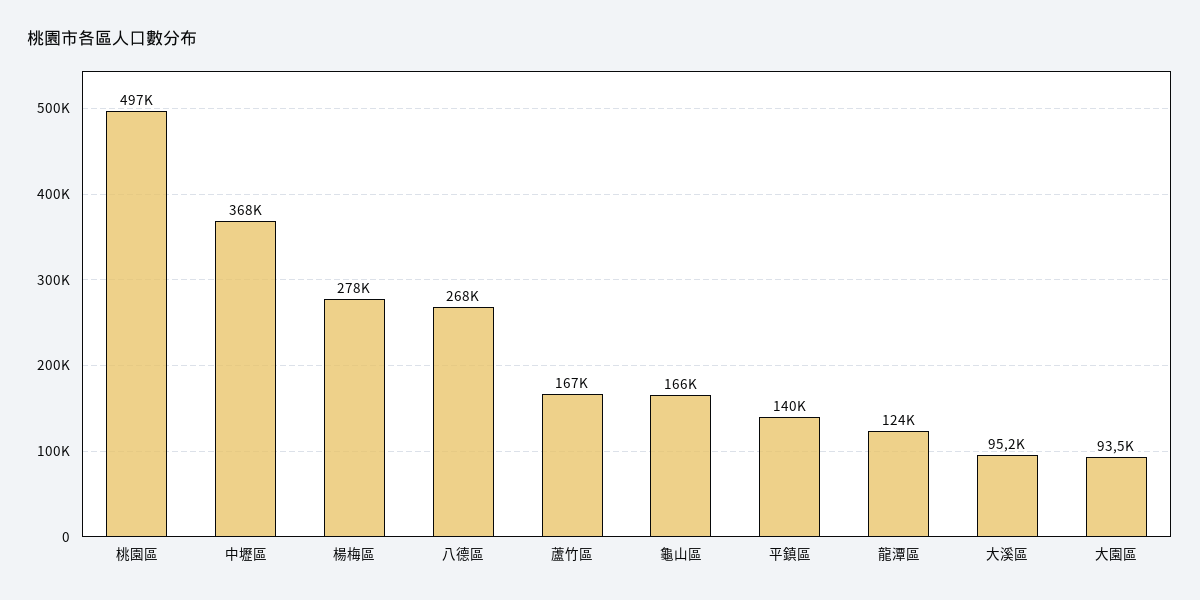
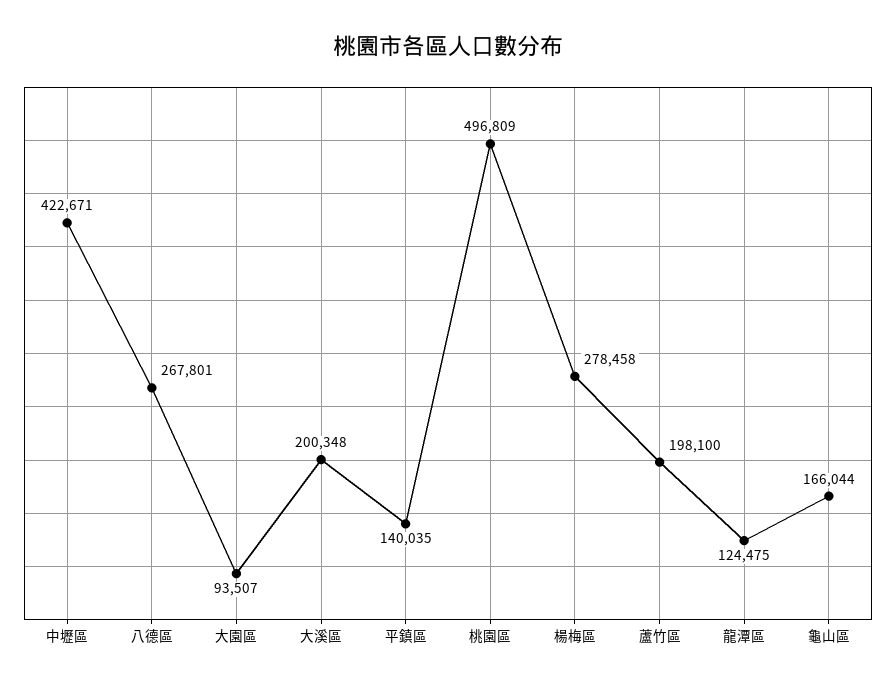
  {
    "桃園區": 496809,
-   "中壢區": 368000,
+   "中壢區": 422671,
    "楊梅區": 278458,
    "八德區": 267801,
-   "蘆竹區": 167000,
+   "蘆竹區": 198100,
    "龜山區": 166044,
    "平鎮區": 140035,
    "龍潭區": 124475,
-   "大溪區": 95200,
+   "大溪區": 200348,
    "大園區": 93507
  }

